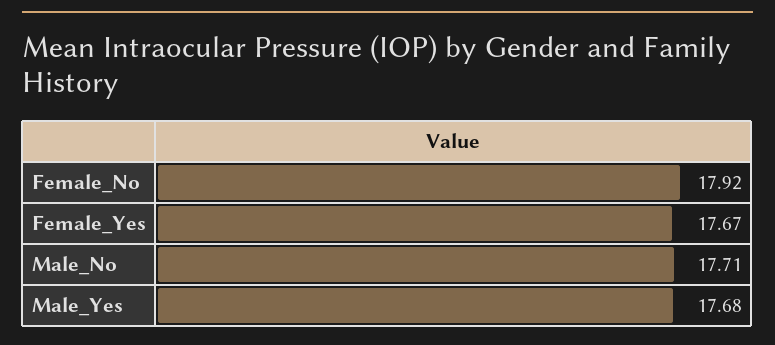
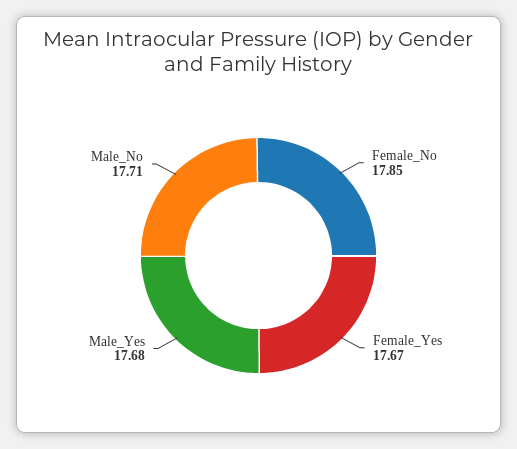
  {
-   "Female_No": 17.92,
+   "Female_No": 17.85,
    "Female_Yes": 17.67,
    "Male_No": 17.71,
    "Male_Yes": 17.68
  }

